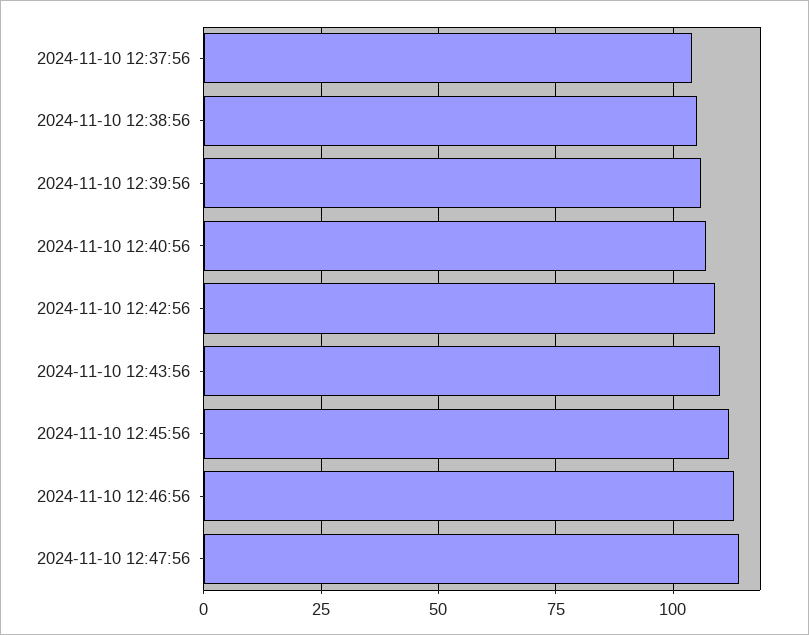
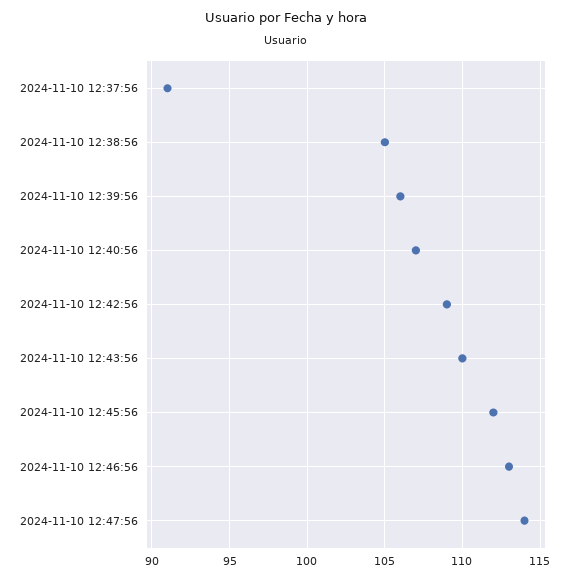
  {
-   "2024-11-10 12:37:56": 105,
+   "2024-11-10 12:37:56": 91,
    "2024-11-10 12:38:56": 105,
    "2024-11-10 12:39:56": 106,
    "2024-11-10 12:40:56": 107,
    "2024-11-10 12:42:56": 109,
    "2024-11-10 12:43:56": 110,
    "2024-11-10 12:45:56": 112,
    "2024-11-10 12:46:56": 113,
    "2024-11-10 12:47:56": 114
  }

